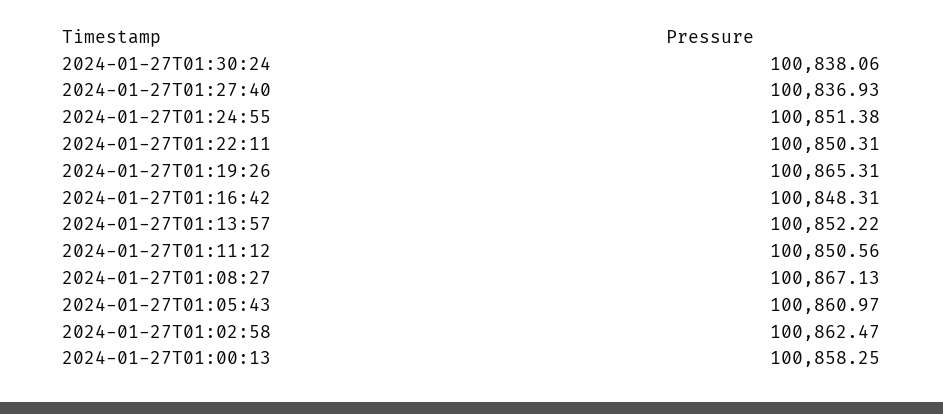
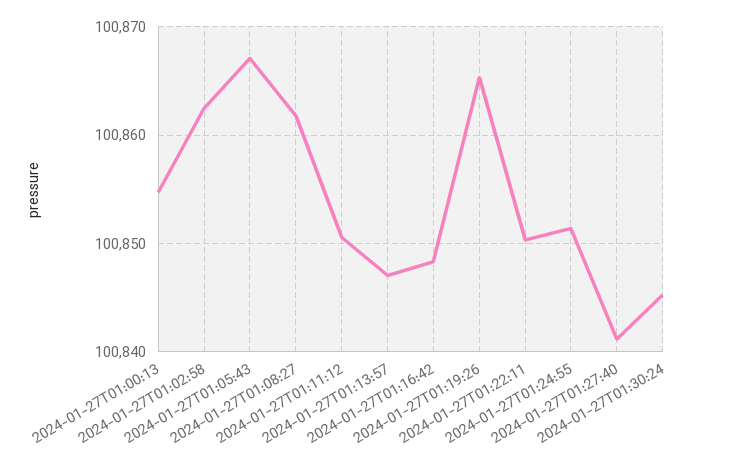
  {
-   "2024-01-27T01:30:24": 100838.06,
+   "2024-01-27T01:30:24": 100845,
-   "2024-01-27T01:27:40": 100836.93,
+   "2024-01-27T01:27:40": 100841,
    "2024-01-27T01:24:55": 100851.38,
    "2024-01-27T01:22:11": 100850.31,
    "2024-01-27T01:19:26": 100865.31,
    "2024-01-27T01:16:42": 100848.31,
-   "2024-01-27T01:13:57": 100852.22,
+   "2024-01-27T01:13:57": 100847,
    "2024-01-27T01:11:12": 100850.56,
-   "2024-01-27T01:08:27": 100867.13,
+   "2024-01-27T01:08:27": 100862,
-   "2024-01-27T01:05:43": 100860.97,
+   "2024-01-27T01:05:43": 100867,
    "2024-01-27T01:02:58": 100862.47,
-   "2024-01-27T01:00:13": 100858.25
+   "2024-01-27T01:00:13": 100855
  }

